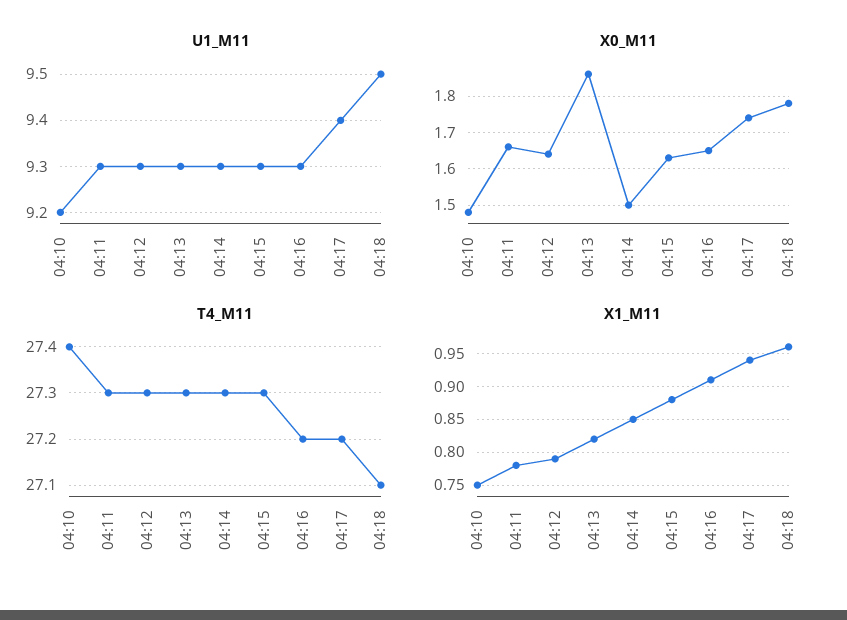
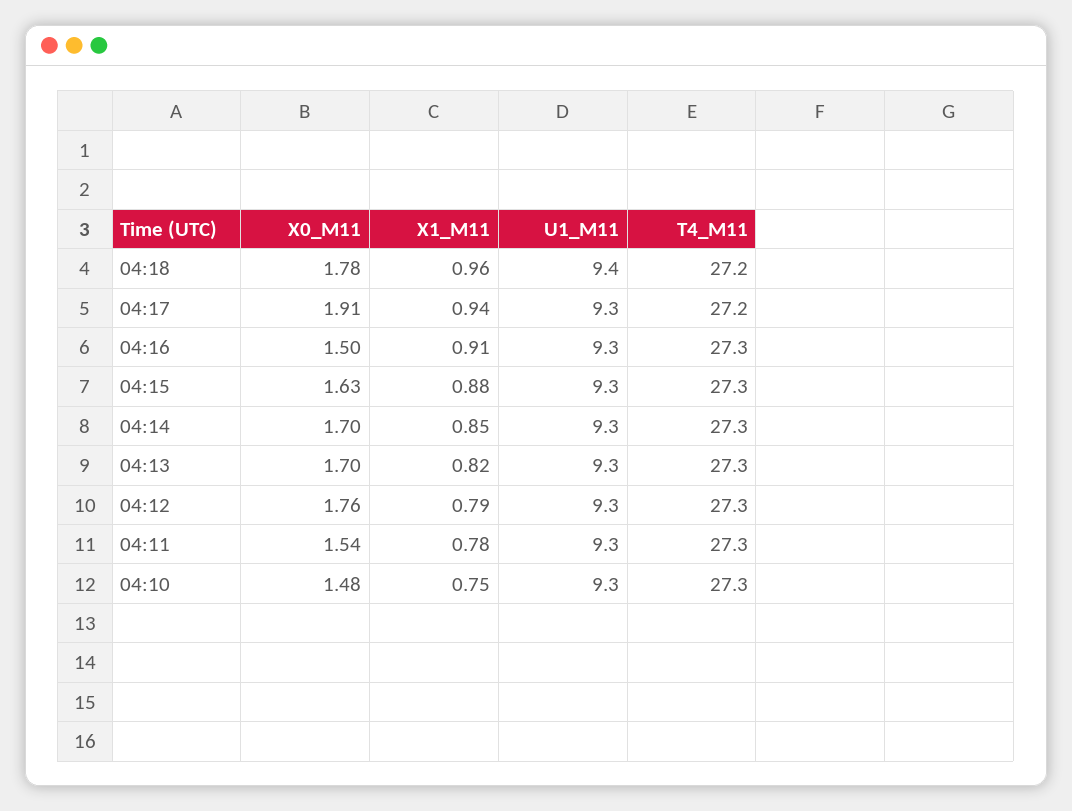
  {
    "U1_M11": {
-     "04:10": 9.2,
+     "04:10": 9.3,
      "04:11": 9.3,
      "04:12": 9.3,
      "04:13": 9.3,
      "04:14": 9.3,
      "04:15": 9.3,
      "04:16": 9.3,
-     "04:17": 9.4,
+     "04:17": 9.3,
-     "04:18": 9.5
+     "04:18": 9.4
    },
    "X0_M11": {
      "04:10": 1.48,
-     "04:11": 1.65,
+     "04:11": 1.54,
-     "04:12": 1.65,
+     "04:12": 1.76,
-     "04:13": 1.85,
+     "04:13": 1.7,
-     "04:14": 1.5,
+     "04:14": 1.7,
      "04:15": 1.63,
-     "04:16": 1.65,
+     "04:16": 1.5,
-     "04:17": 1.75,
+     "04:17": 1.91,
      "04:18": 1.78
    },
    "T4_M11": {
-     "04:10": 27.4,
+     "04:10": 27.3,
      "04:11": 27.3,
      "04:12": 27.3,
      "04:13": 27.3,
      "04:14": 27.3,
      "04:15": 27.3,
-     "04:16": 27.2,
+     "04:16": 27.3,
      "04:17": 27.2,
-     "04:18": 27.1
+     "04:18": 27.2
    },
    "X1_M11": {
      "04:10": 0.75,
      "04:11": 0.78,
      "04:12": 0.79,
      "04:13": 0.82,
      "04:14": 0.85,
      "04:15": 0.88,
      "04:16": 0.91,
      "04:17": 0.94,
      "04:18": 0.96
    }
  }

